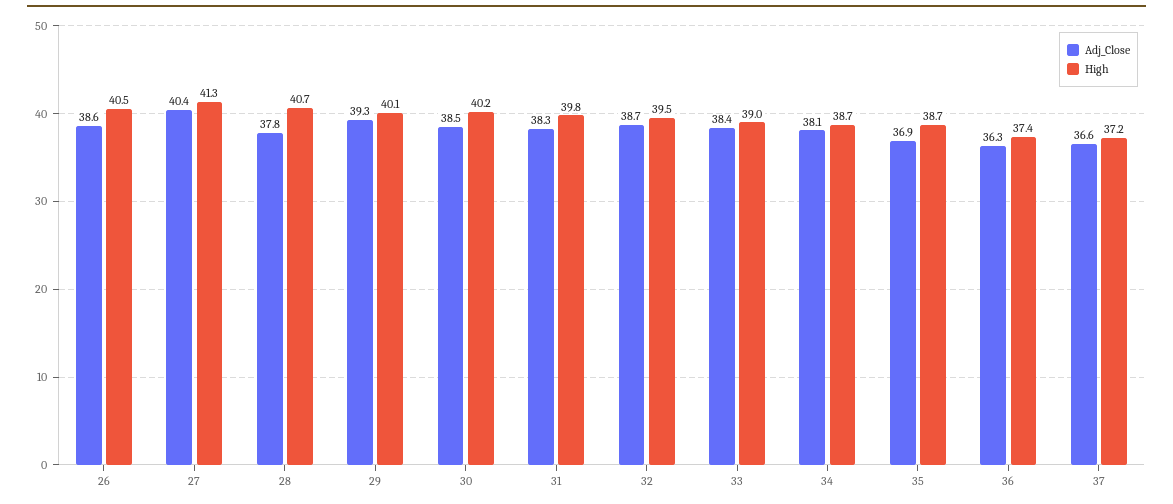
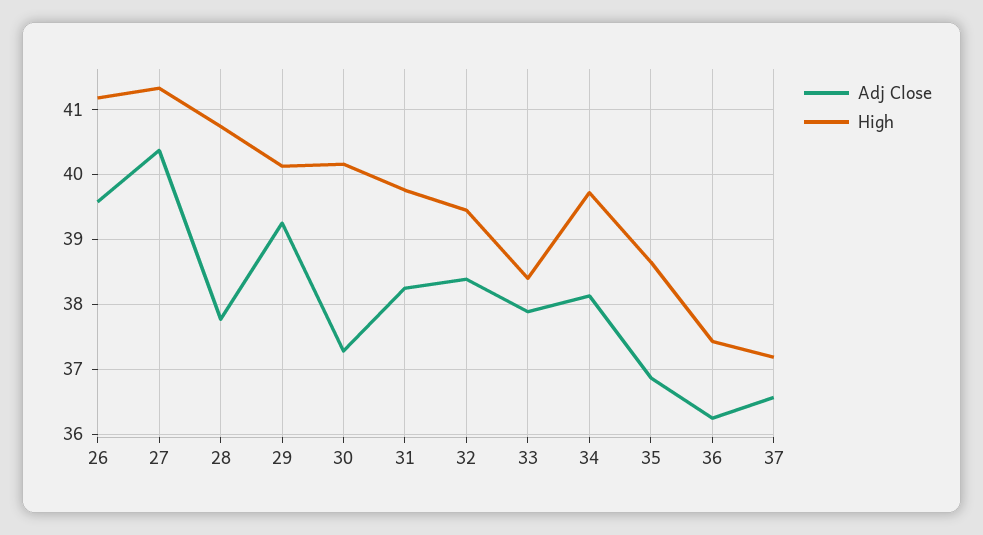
  {
    "Adj_Close": {
-     "26": 38.6,
+     "26": 39.6,
      "27": 40.4,
      "28": 37.8,
      "29": 39.3,
-     "30": 38.5,
+     "30": 37.3,
      "31": 38.3,
-     "32": 38.7,
+     "32": 38.4,
-     "33": 38.4,
+     "33": 37.9,
      "34": 38.1,
      "35": 36.9,
      "36": 36.3,
      "37": 36.6
    },
    "High": {
-     "26": 40.5,
+     "26": 41.2,
      "27": 41.3,
      "28": 40.7,
      "29": 40.1,
      "30": 40.2,
      "31": 39.8,
      "32": 39.5,
-     "33": 39,
+     "33": 38.4,
-     "34": 38.7,
+     "34": 39.7,
      "35": 38.7,
      "36": 37.4,
      "37": 37.2
    }
  }

